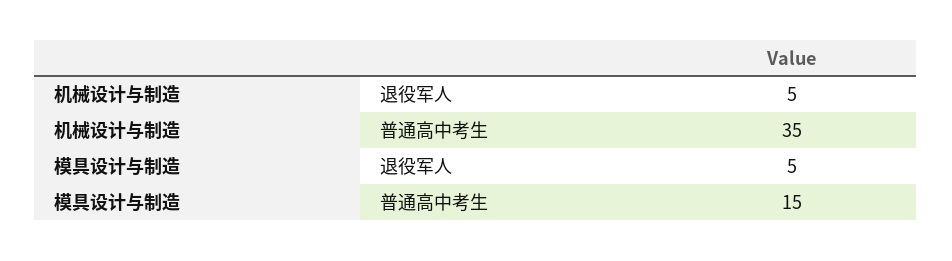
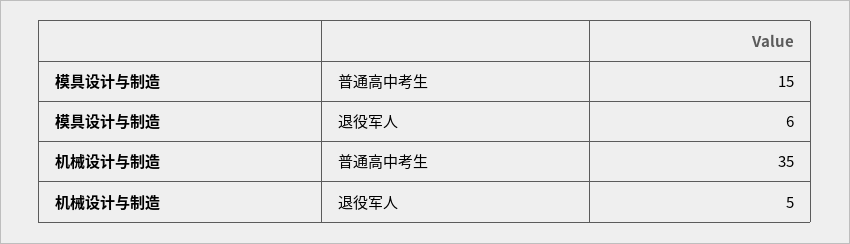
  {
    "机械设计与制造": {
      "退役军人": 5,
      "普通高中考生": 35
    },
    "模具设计与制造": {
-     "退役军人": 5,
+     "退役军人": 6,
      "普通高中考生": 15
    }
  }

